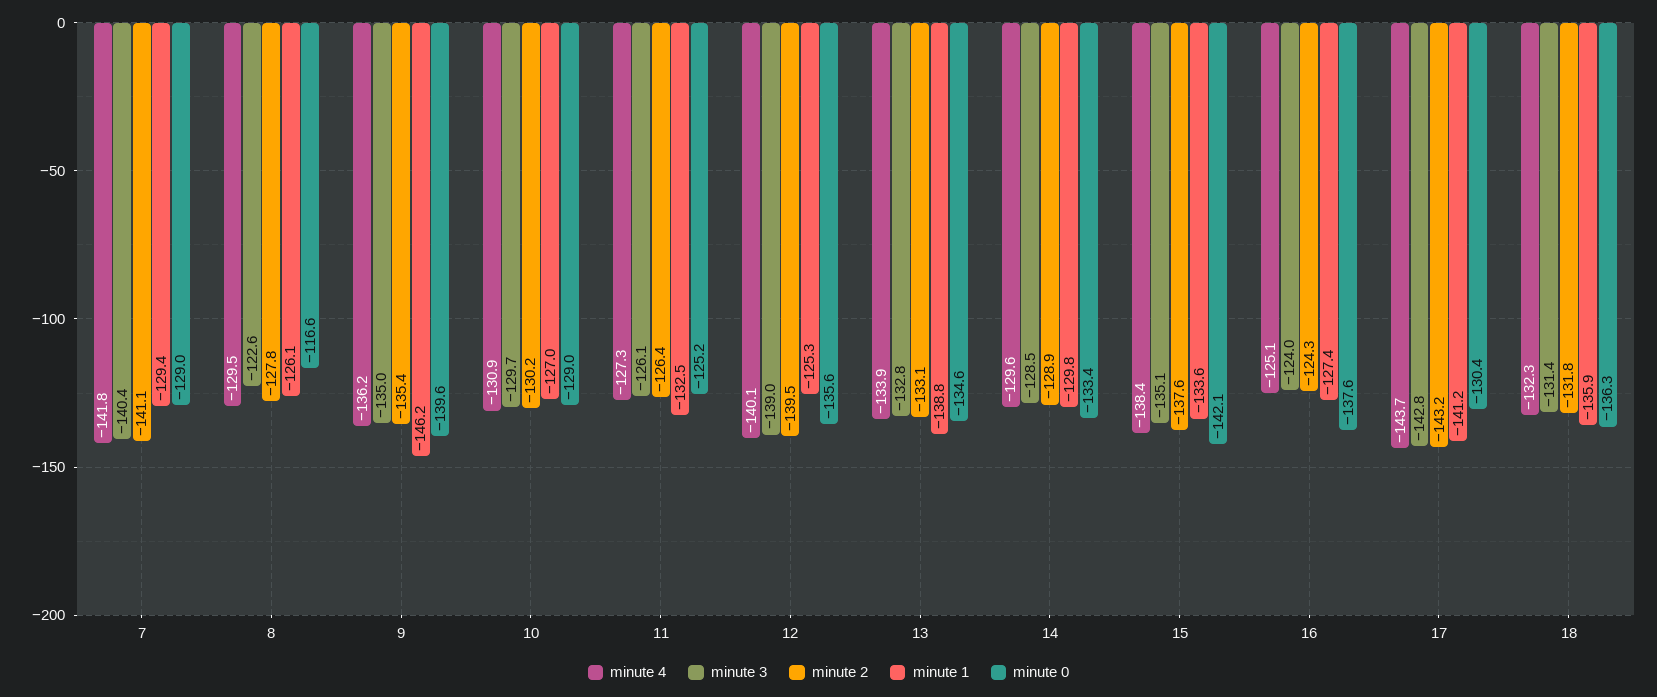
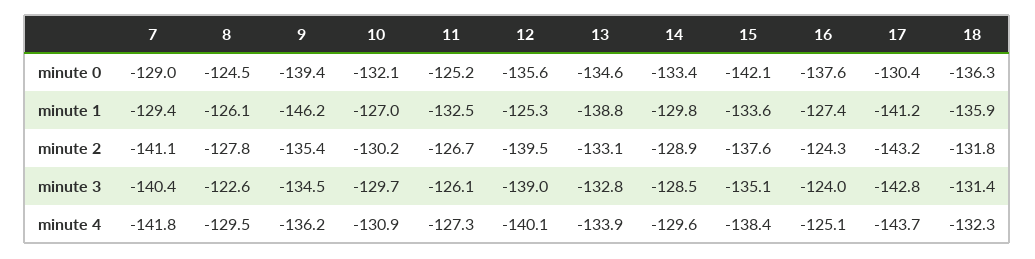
  {
    "minute 4": {
      "7": -141.8,
      "8": -129.5,
      "9": -136.2,
      "10": -130.9,
      "11": -127.3,
      "12": -140.1,
      "13": -133.9,
      "14": -129.6,
      "15": -138.4,
      "16": -125.1,
      "17": -143.7,
      "18": -132.3
    },
    "minute 3": {
      "7": -140.4,
      "8": -122.6,
-     "9": -135,
+     "9": -134.5,
      "10": -129.7,
      "11": -126.1,
      "12": -139,
      "13": -132.8,
      "14": -128.5,
      "15": -135.1,
      "16": -124,
      "17": -142.8,
      "18": -131.4
    },
    "minute 2": {
      "7": -141.1,
      "8": -127.8,
      "9": -135.4,
      "10": -130.2,
-     "11": -126.4,
+     "11": -126.7,
      "12": -139.5,
      "13": -133.1,
      "14": -128.9,
      "15": -137.6,
      "16": -124.3,
      "17": -143.2,
      "18": -131.8
    },
    "minute 1": {
      "7": -129.4,
      "8": -126.1,
      "9": -146.2,
      "10": -127,
      "11": -132.5,
      "12": -125.3,
      "13": -138.8,
      "14": -129.8,
      "15": -133.6,
      "16": -127.4,
      "17": -141.2,
      "18": -135.9
    },
    "minute 0": {
      "7": -129,
-     "8": -116.6,
+     "8": -124.5,
-     "9": -139.6,
+     "9": -139.4,
-     "10": -129,
+     "10": -132.1,
      "11": -125.2,
      "12": -135.6,
      "13": -134.6,
      "14": -133.4,
      "15": -142.1,
      "16": -137.6,
      "17": -130.4,
      "18": -136.3
    }
  }

